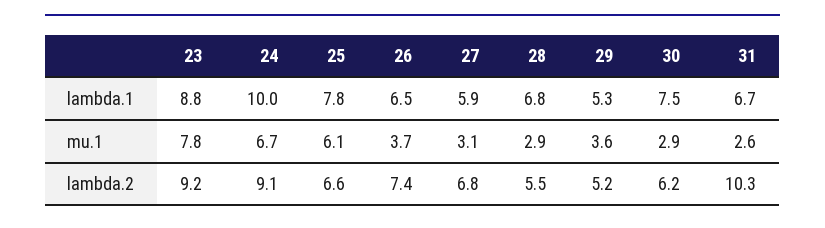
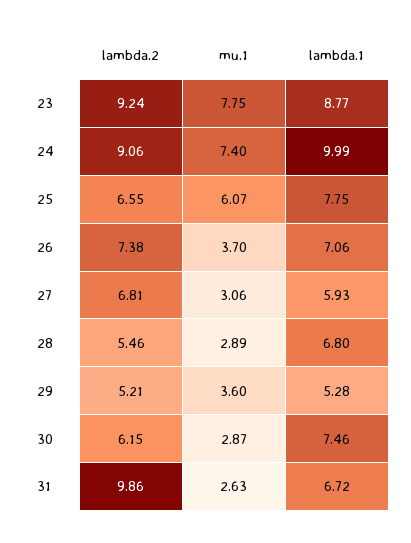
  {
    "23": {
      "lambda.1": 8.77,
      "mu.1": 7.75,
      "lambda.2": 9.24
    },
    "24": {
      "lambda.1": 9.99,
-     "mu.1": 6.7,
+     "mu.1": 7.4,
      "lambda.2": 9.06
    },
    "25": {
      "lambda.1": 7.75,
      "mu.1": 6.07,
      "lambda.2": 6.55
    },
    "26": {
-     "lambda.1": 6.5,
+     "lambda.1": 7.06,
      "mu.1": 3.7,
      "lambda.2": 7.38
    },
    "27": {
      "lambda.1": 5.93,
      "mu.1": 3.06,
      "lambda.2": 6.81
    },
    "28": {
      "lambda.1": 6.8,
      "mu.1": 2.89,
      "lambda.2": 5.46
    },
    "29": {
      "lambda.1": 5.28,
      "mu.1": 3.6,
      "lambda.2": 5.21
    },
    "30": {
      "lambda.1": 7.46,
      "mu.1": 2.87,
      "lambda.2": 6.15
    },
    "31": {
      "lambda.1": 6.72,
      "mu.1": 2.63,
-     "lambda.2": 10.3
+     "lambda.2": 9.86
    }
  }

